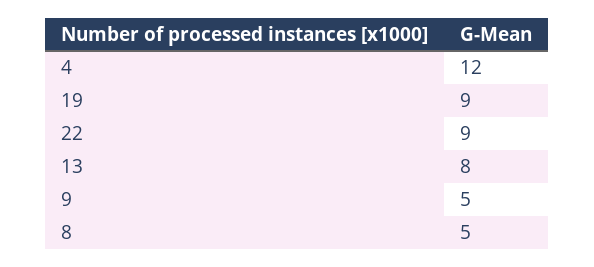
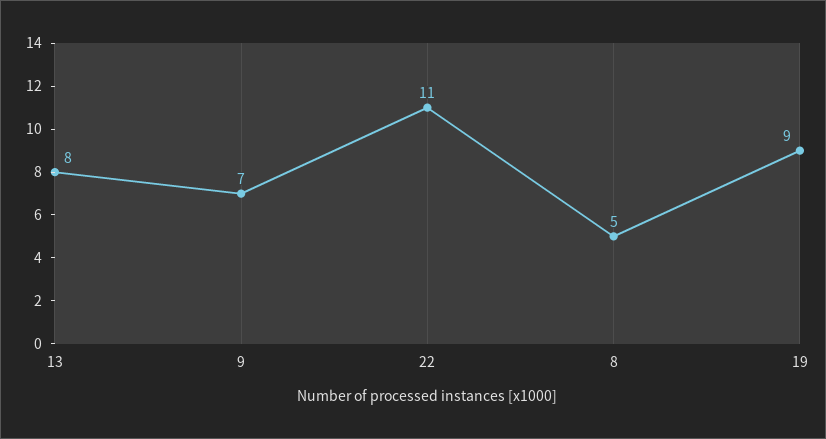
  {
-   "4": 12,
    "19": 9,
-   "22": 9,
+   "22": 11,
    "13": 8,
-   "9": 5,
+   "9": 7,
    "8": 5
  }

